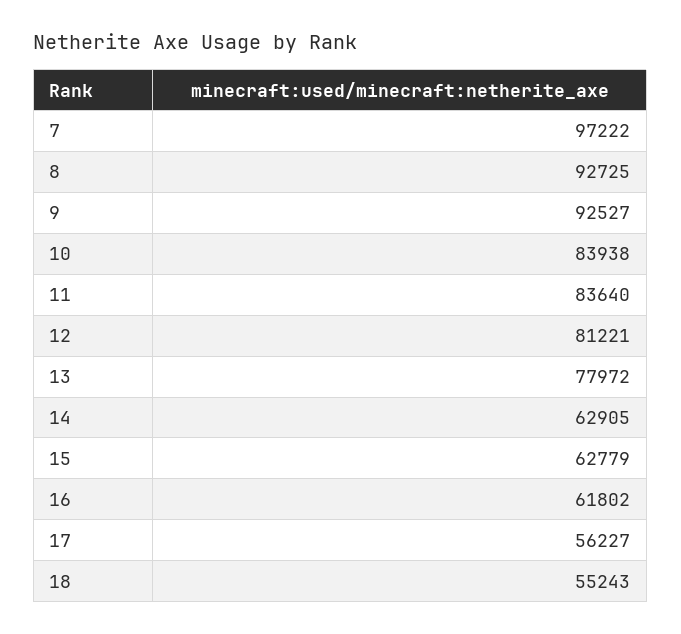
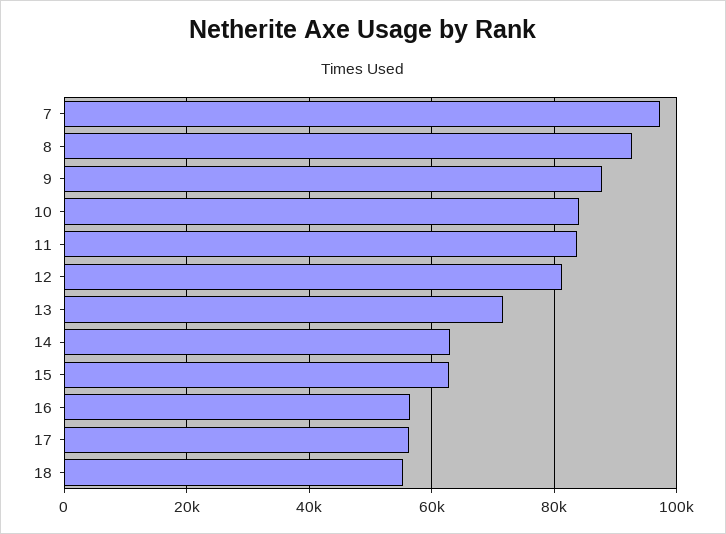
  {
    "7": 97222,
    "8": 92725,
-   "9": 92527,
+   "9": 88000,
    "10": 83938,
    "11": 83640,
    "12": 81221,
-   "13": 77972,
+   "13": 72000,
    "14": 62905,
    "15": 62779,
-   "16": 61802,
+   "16": 56000,
    "17": 56227,
    "18": 55243
  }

